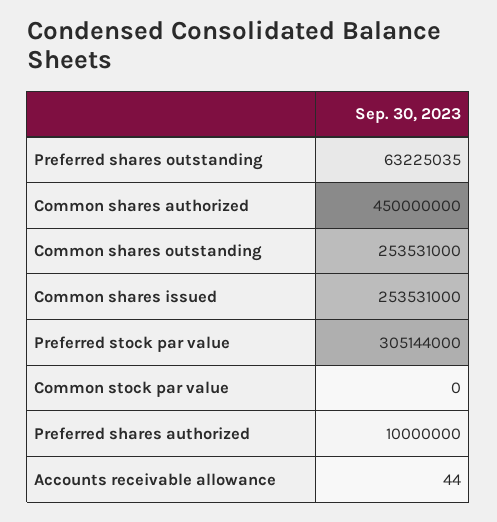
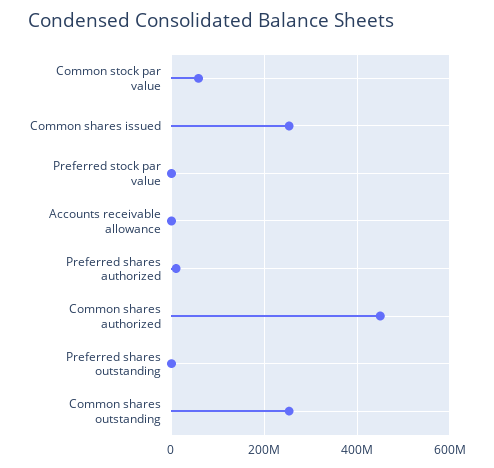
  {
-   "Preferred shares outstanding": 63225035,
+   "Preferred shares outstanding": 0,
    "Common shares authorized": 450000000,
    "Common shares outstanding": 253531000,
    "Common shares issued": 253531000,
-   "Preferred stock par value": 305144000,
+   "Preferred stock par value": 0,
-   "Common stock par value": 0,
+   "Common stock par value": 60000000,
    "Preferred shares authorized": 10000000,
    "Accounts receivable allowance": 44
  }

